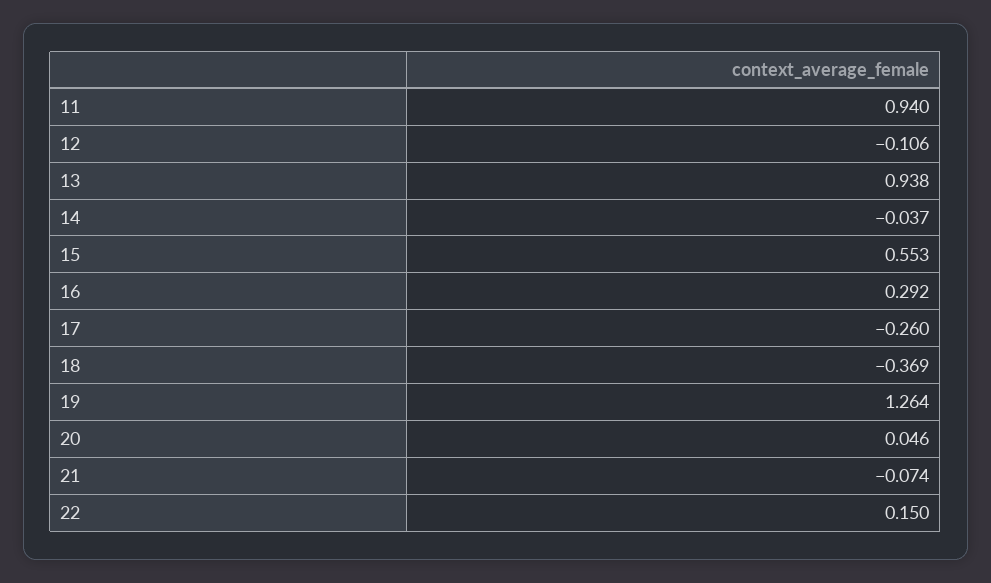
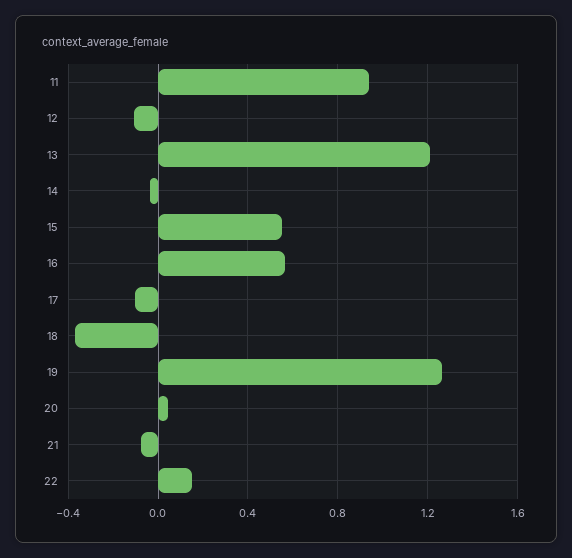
  {
    "11": 0.94,
    "12": -0.106,
-   "13": 0.938,
+   "13": 1.2,
    "14": -0.037,
    "15": 0.553,
-   "16": 0.292,
+   "16": 0.55,
-   "17": -0.26,
+   "17": -0.1,
    "18": -0.369,
    "19": 1.264,
    "20": 0.046,
    "21": -0.074,
    "22": 0.15
  }

